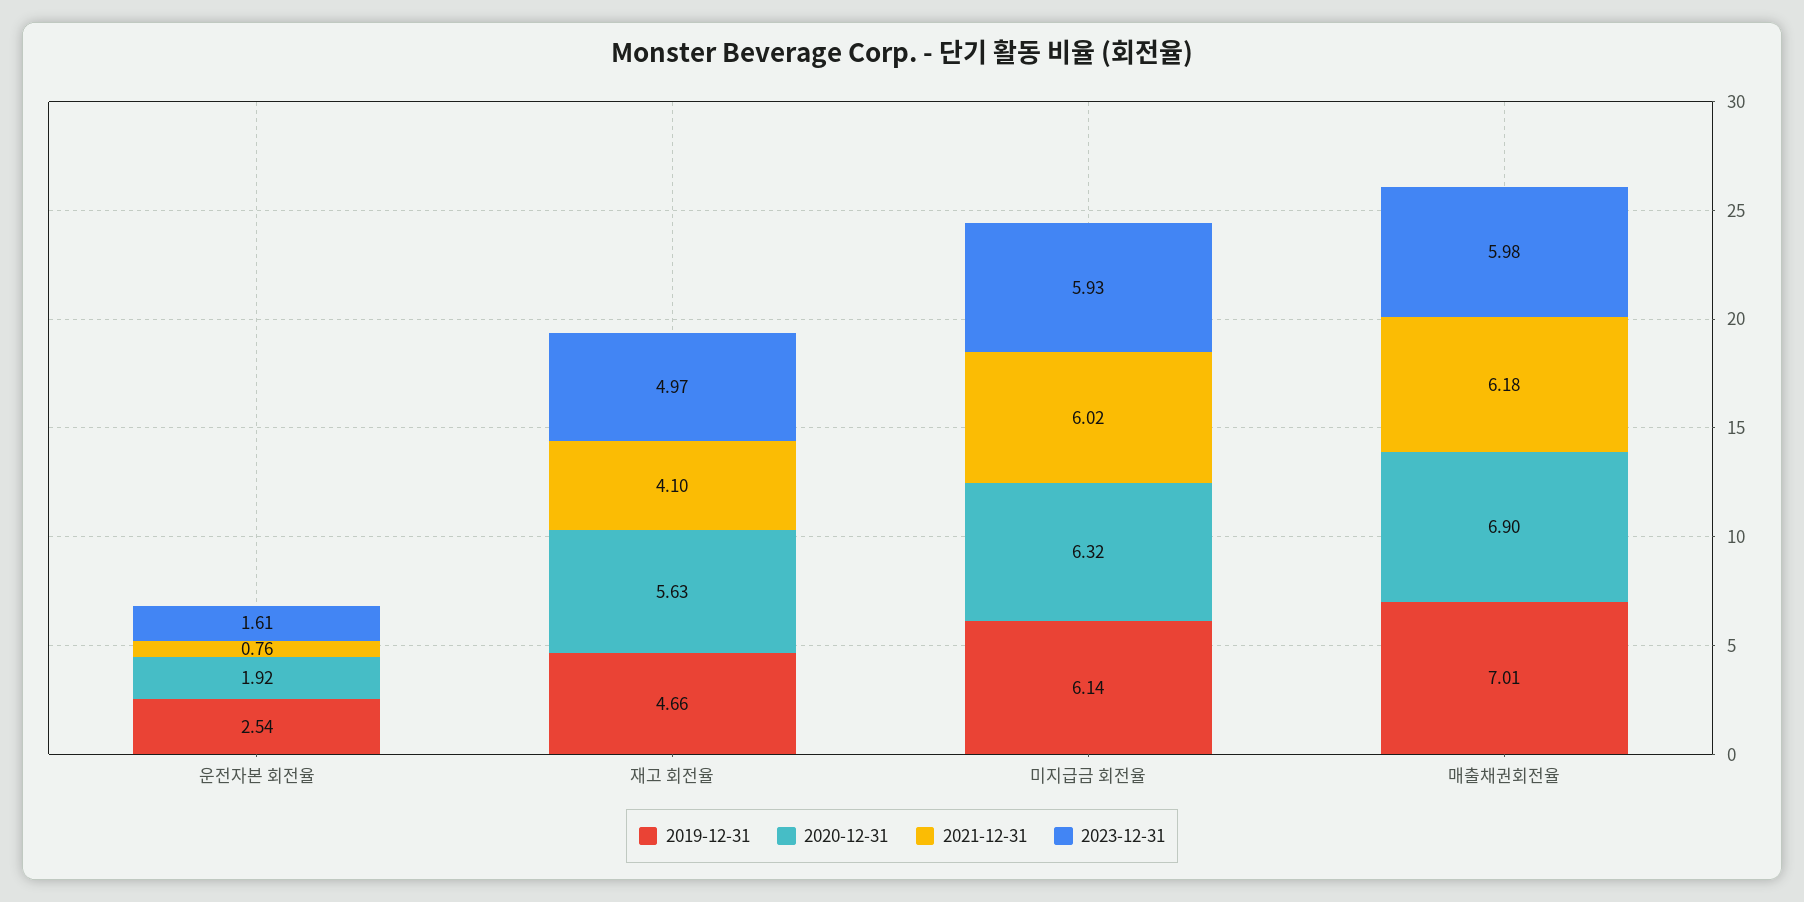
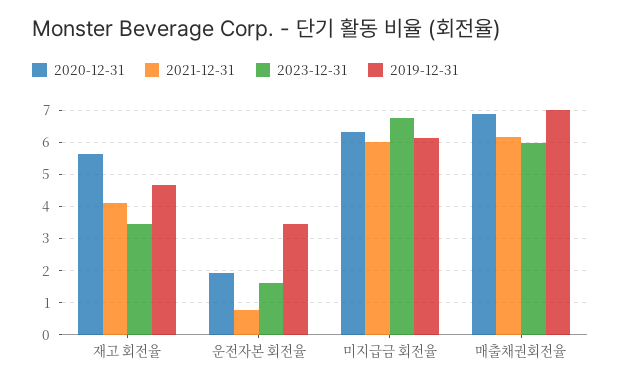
  {
    "2019-12-31": {
-     "운전자본 회전율": 2.54,
+     "운전자본 회전율": 3.4,
      "재고 회전율": 4.66,
      "미지급금 회전율": 6.14,
      "매출채권회전율": 7.01
    },
    "2020-12-31": {
      "운전자본 회전율": 1.92,
      "재고 회전율": 5.63,
      "미지급금 회전율": 6.32,
      "매출채권회전율": 6.9
    },
    "2021-12-31": {
      "운전자본 회전율": 0.76,
      "재고 회전율": 4.1,
      "미지급금 회전율": 6.02,
      "매출채권회전율": 6.18
    },
    "2023-12-31": {
      "운전자본 회전율": 1.61,
-     "재고 회전율": 4.97,
+     "재고 회전율": 3.4,
-     "미지급금 회전율": 5.93,
+     "미지급금 회전율": 6.8,
      "매출채권회전율": 5.98
    }
  }

